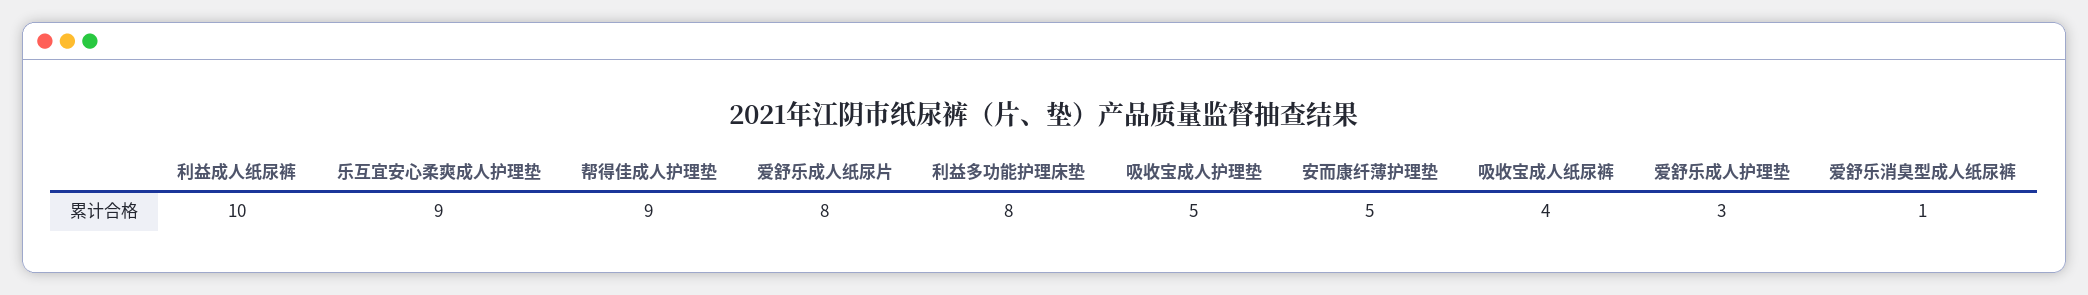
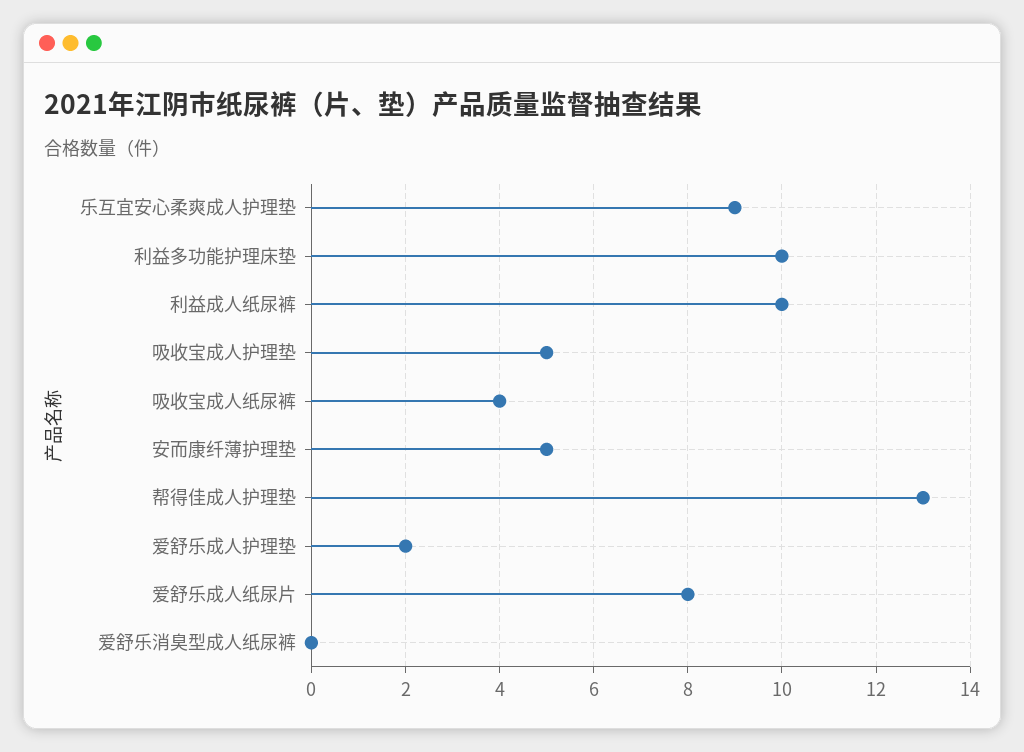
  {
    "利益成人纸尿裤": 10,
    "乐互宜安心柔爽成人护理垫": 9,
-   "帮得佳成人护理垫": 9,
+   "帮得佳成人护理垫": 13,
    "爱舒乐成人纸尿片": 8,
-   "利益多功能护理床垫": 8,
+   "利益多功能护理床垫": 10,
    "吸收宝成人护理垫": 5,
    "安而康纤薄护理垫": 5,
    "吸收宝成人纸尿裤": 4,
-   "爱舒乐成人护理垫": 3,
+   "爱舒乐成人护理垫": 2,
-   "爱舒乐消臭型成人纸尿裤": 1
+   "爱舒乐消臭型成人纸尿裤": 0
  }

